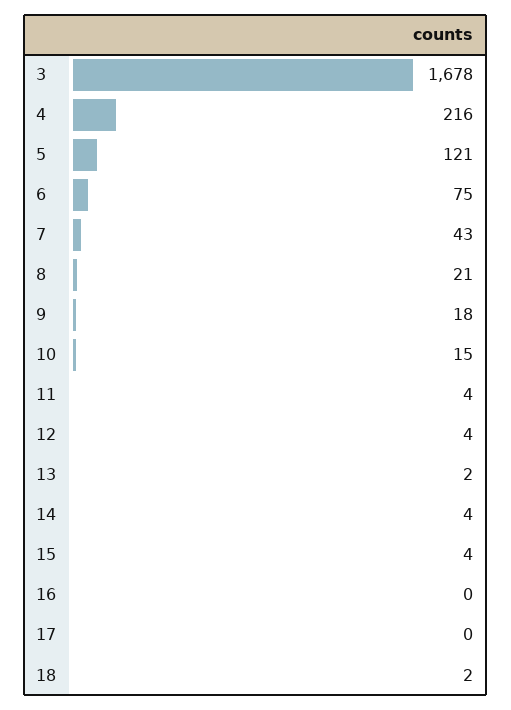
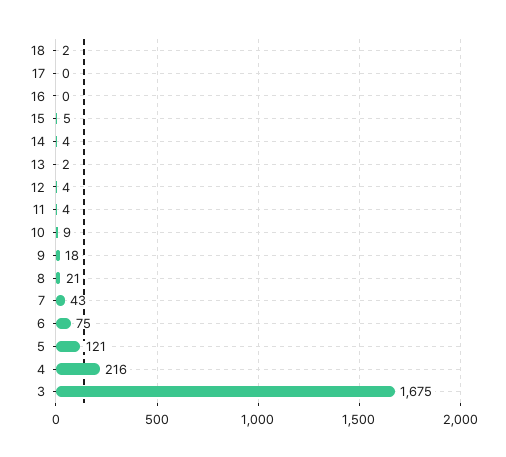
  {
-   "3": 1678,
+   "3": 1675,
    "4": 216,
    "5": 121,
    "6": 75,
    "7": 43,
    "8": 21,
    "9": 18,
-   "10": 15,
+   "10": 9,
    "11": 4,
    "12": 4,
    "13": 2,
    "14": 4,
-   "15": 4,
+   "15": 5,
    "16": 0,
    "17": 0,
    "18": 2
  }

